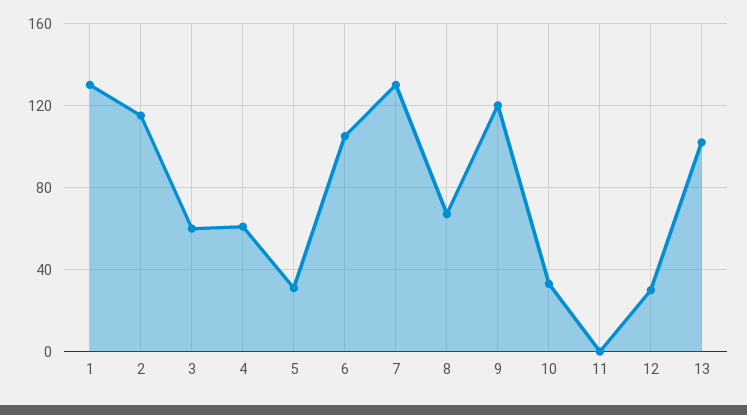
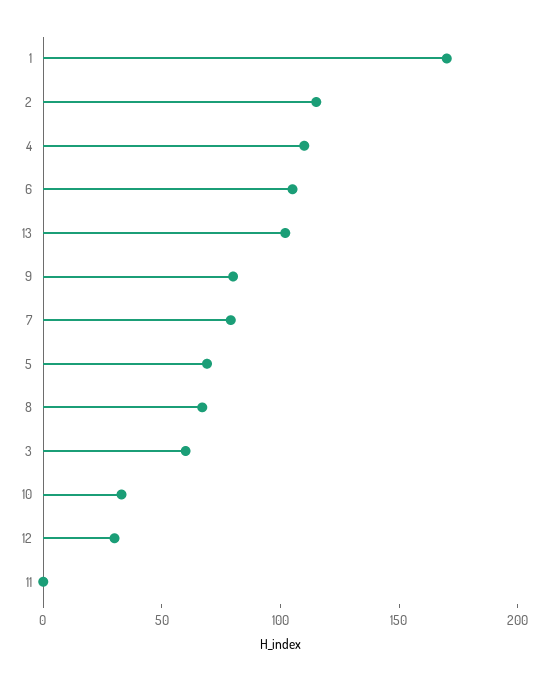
  {
-   "1": 130,
+   "1": 170,
    "2": 115,
    "3": 60,
-   "4": 60,
+   "4": 110,
-   "5": 30,
+   "5": 70,
    "6": 105,
-   "7": 130,
+   "7": 80,
    "8": 65,
-   "9": 120,
+   "9": 80,
    "10": 35,
    "11": 0,
    "12": 30,
    "13": 100
  }

